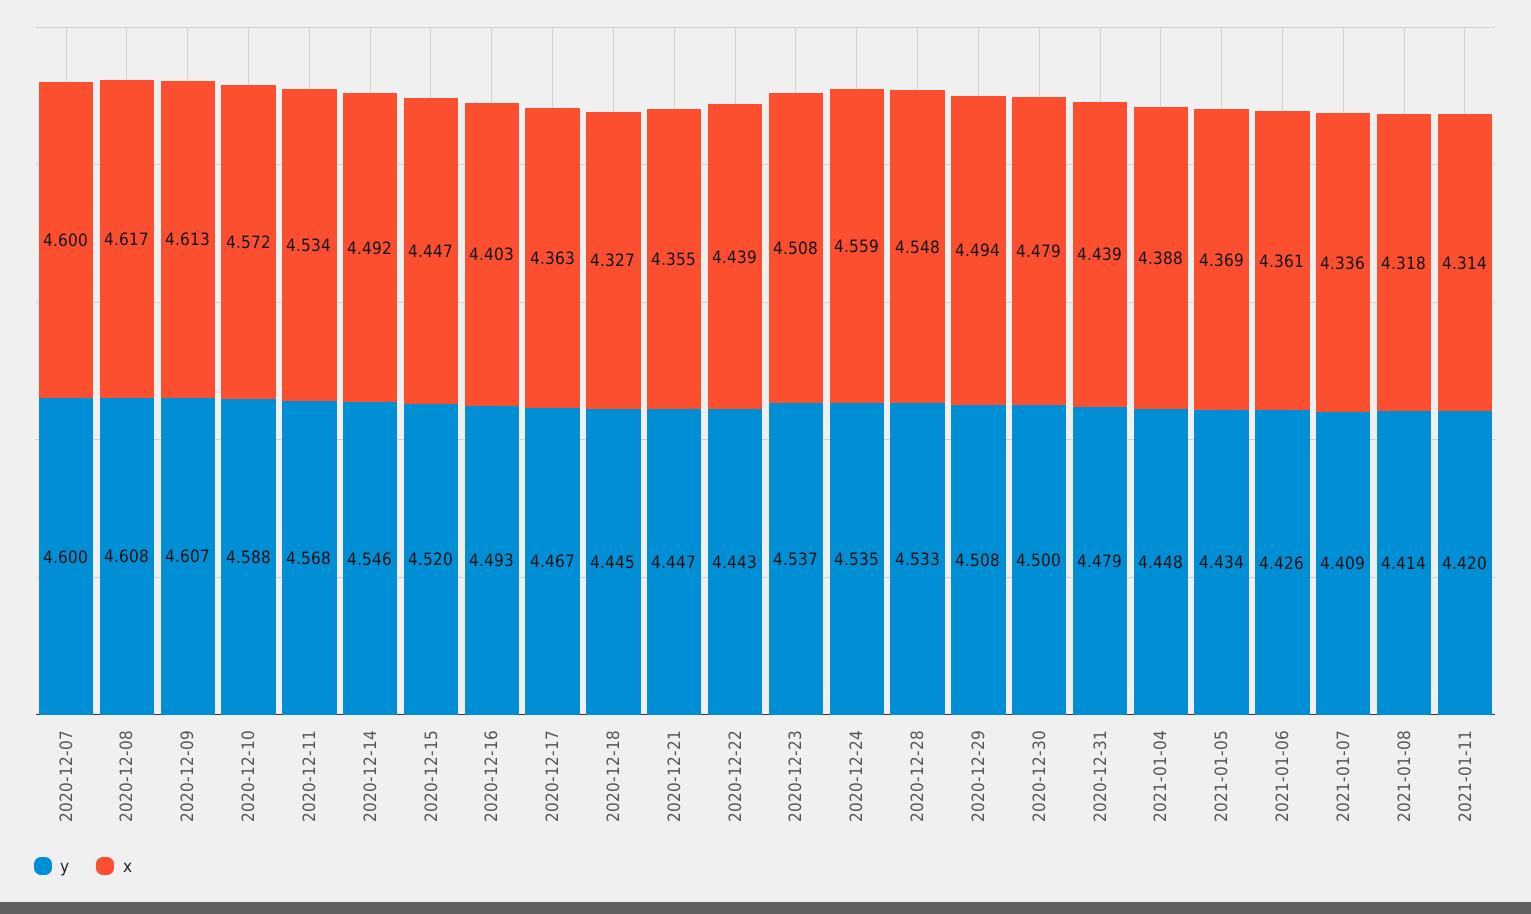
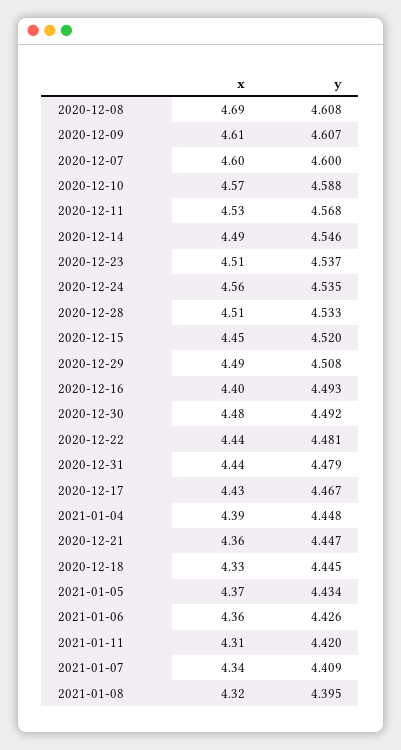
  {
    "y": {
      "2020-12-07": 4.6,
      "2020-12-08": 4.608,
      "2020-12-09": 4.607,
      "2020-12-10": 4.588,
      "2020-12-11": 4.568,
      "2020-12-14": 4.546,
      "2020-12-15": 4.52,
      "2020-12-16": 4.493,
      "2020-12-17": 4.467,
      "2020-12-18": 4.445,
      "2020-12-21": 4.447,
-     "2020-12-22": 4.443,
+     "2020-12-22": 4.481,
      "2020-12-23": 4.537,
      "2020-12-24": 4.535,
      "2020-12-28": 4.533,
      "2020-12-29": 4.508,
-     "2020-12-30": 4.5,
+     "2020-12-30": 4.492,
      "2020-12-31": 4.479,
      "2021-01-04": 4.448,
      "2021-01-05": 4.434,
      "2021-01-06": 4.426,
      "2021-01-07": 4.409,
-     "2021-01-08": 4.414,
+     "2021-01-08": 4.395,
      "2021-01-11": 4.42
    },
    "x": {
      "2020-12-07": 4.6,
-     "2020-12-08": 4.617,
+     "2020-12-08": 4.69,
      "2020-12-09": 4.613,
      "2020-12-10": 4.572,
      "2020-12-11": 4.534,
      "2020-12-14": 4.492,
      "2020-12-15": 4.447,
      "2020-12-16": 4.403,
-     "2020-12-17": 4.363,
+     "2020-12-17": 4.43,
      "2020-12-18": 4.327,
      "2020-12-21": 4.355,
      "2020-12-22": 4.439,
      "2020-12-23": 4.508,
      "2020-12-24": 4.559,
-     "2020-12-28": 4.548,
+     "2020-12-28": 4.51,
      "2020-12-29": 4.494,
      "2020-12-30": 4.479,
      "2020-12-31": 4.439,
      "2021-01-04": 4.388,
      "2021-01-05": 4.369,
      "2021-01-06": 4.361,
      "2021-01-07": 4.336,
      "2021-01-08": 4.318,
      "2021-01-11": 4.314
    }
  }

